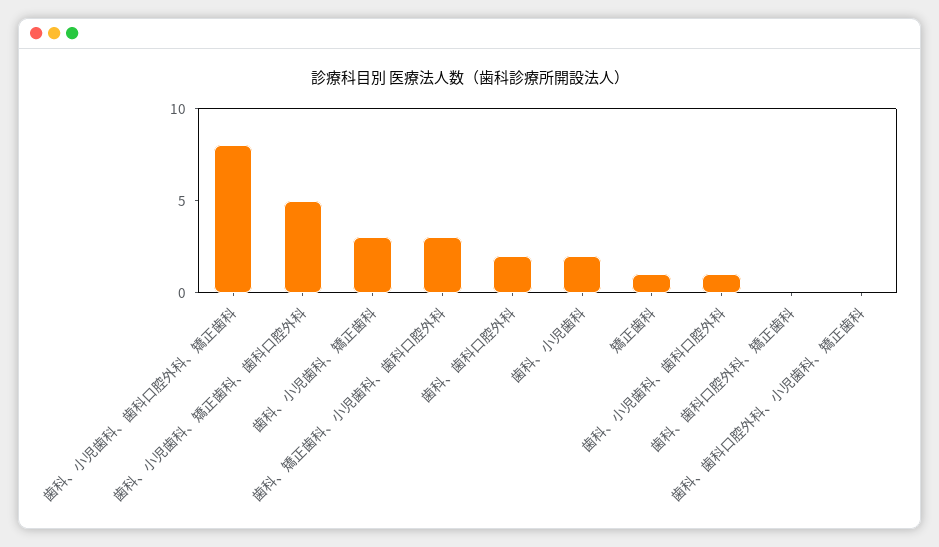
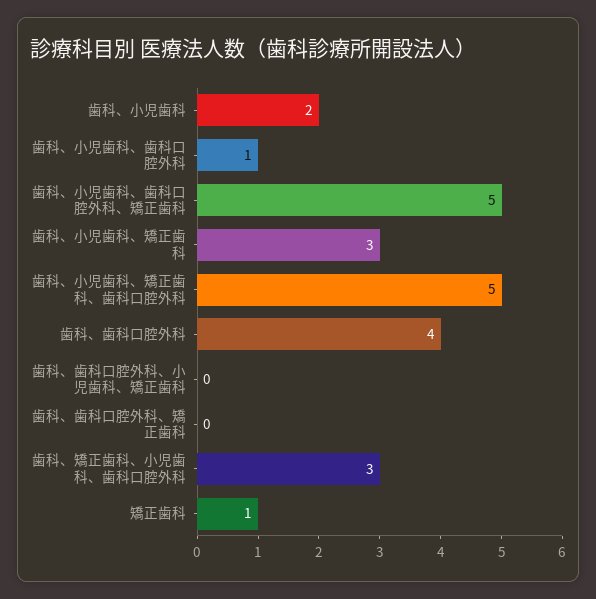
  {
-   "歯科、小児歯科、歯科口腔外科、矯正歯科": 8,
+   "歯科、小児歯科、歯科口腔外科、矯正歯科": 5,
    "歯科、小児歯科、矯正歯科、歯科口腔外科": 5,
    "歯科、小児歯科、矯正歯科": 3,
    "歯科、矯正歯科、小児歯科、歯科口腔外科": 3,
-   "歯科、歯科口腔外科": 2,
+   "歯科、歯科口腔外科": 4,
    "歯科、小児歯科": 2,
    "矯正歯科": 1,
    "歯科、小児歯科、歯科口腔外科": 1,
    "歯科、歯科口腔外科、矯正歯科": 0,
    "歯科、歯科口腔外科、小児歯科、矯正歯科": 0
  }

